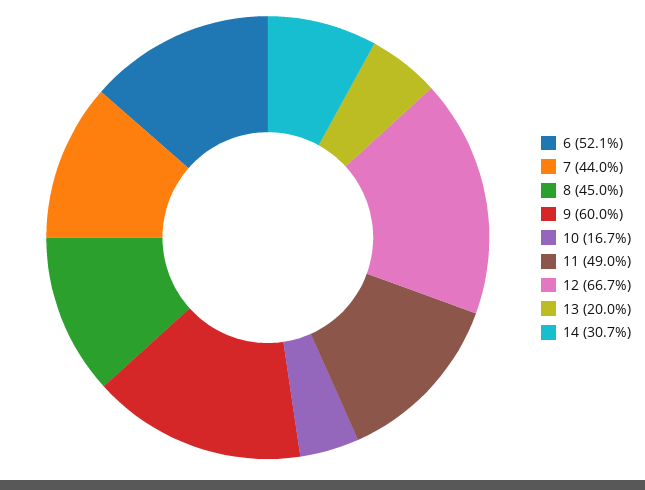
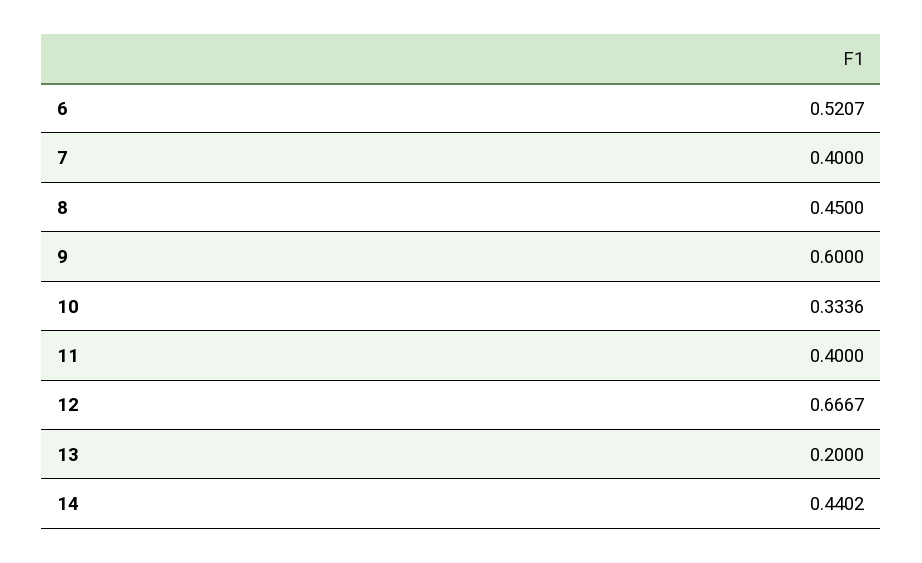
  {
    "6": 0.5207,
-   "7": 0.44,
+   "7": 0.4,
    "8": 0.45,
    "9": 0.6,
-   "10": 0.167,
+   "10": 0.3336,
-   "11": 0.49,
+   "11": 0.4,
    "12": 0.6667,
    "13": 0.2,
-   "14": 0.307
+   "14": 0.4402
  }

